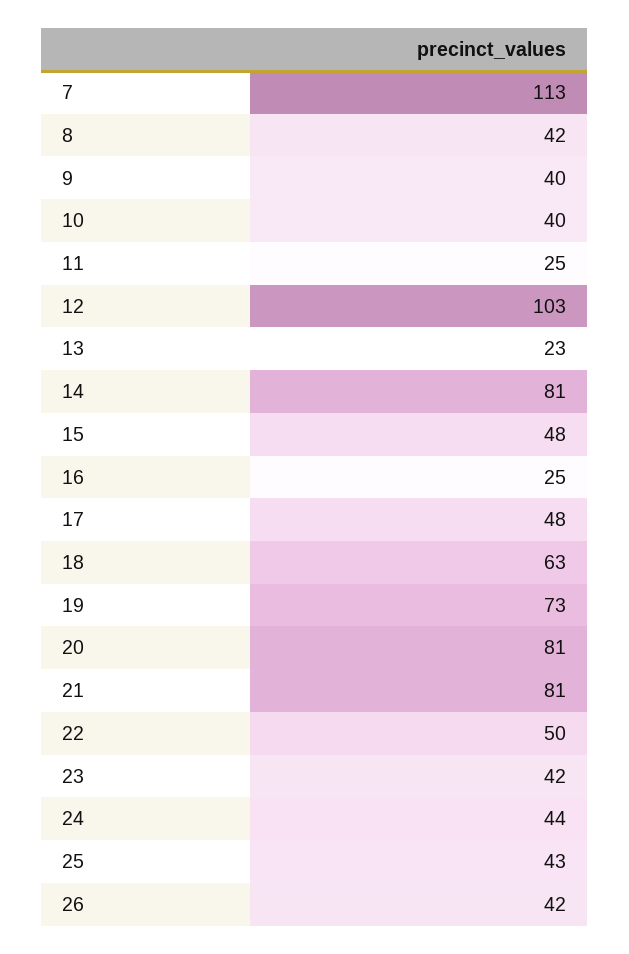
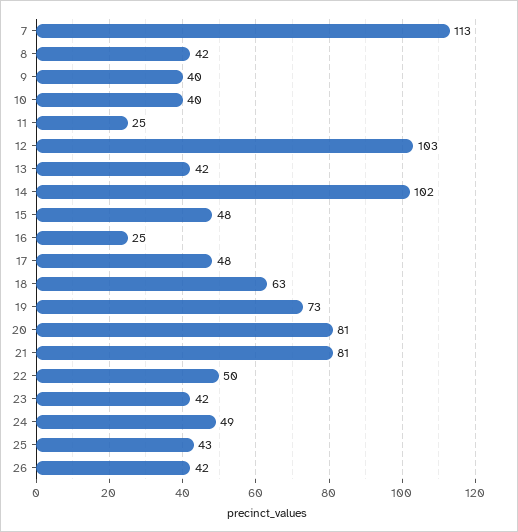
  {
    "7": 113,
    "8": 42,
    "9": 40,
    "10": 40,
    "11": 25,
    "12": 103,
-   "13": 23,
+   "13": 42,
-   "14": 81,
+   "14": 102,
    "15": 48,
    "16": 25,
    "17": 48,
    "18": 63,
    "19": 73,
    "20": 81,
    "21": 81,
    "22": 50,
    "23": 42,
-   "24": 44,
+   "24": 49,
    "25": 43,
    "26": 42
  }

